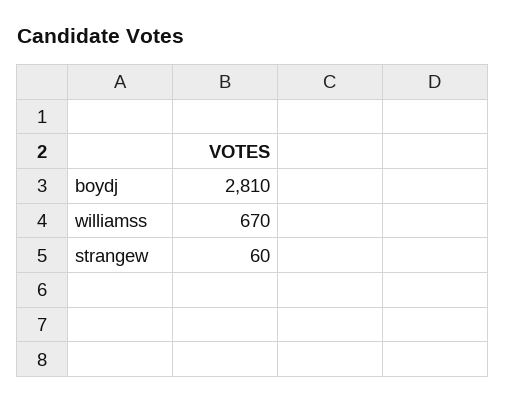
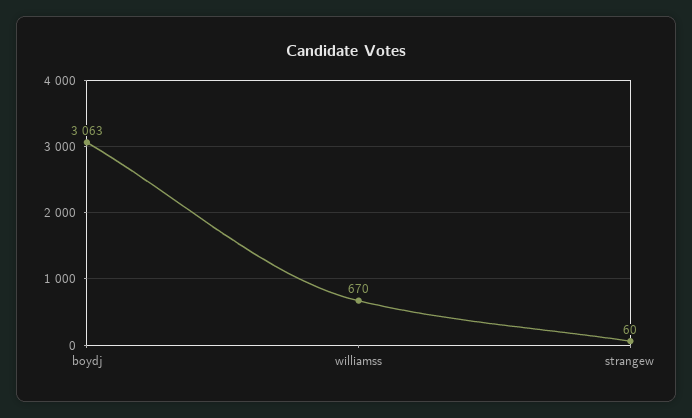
  {
-   "boydj": 2810,
+   "boydj": 3063,
    "williamss": 670,
    "strangew": 60
  }

